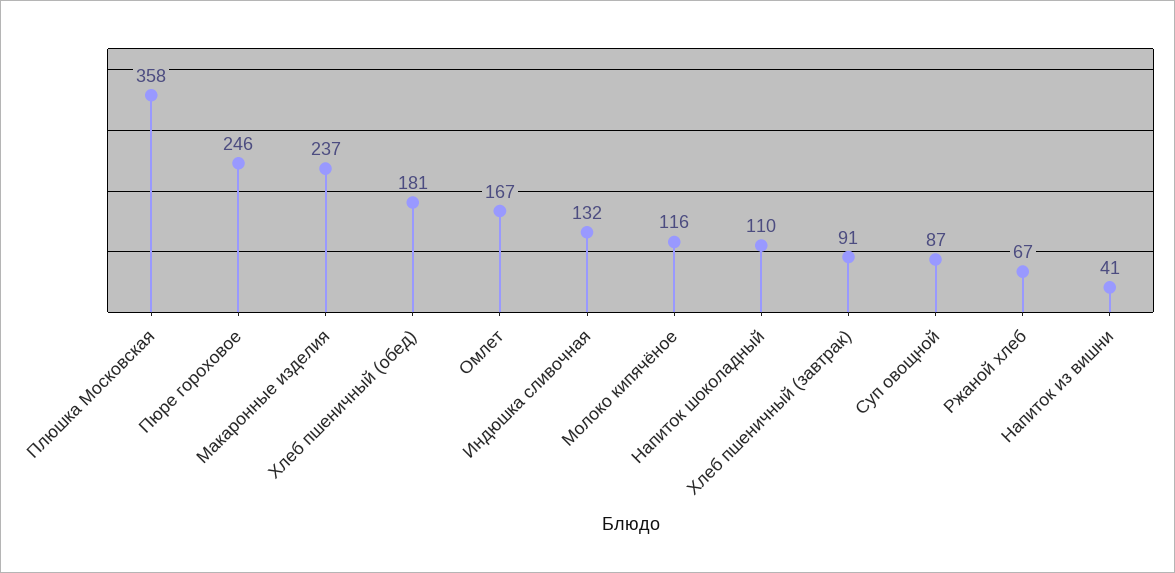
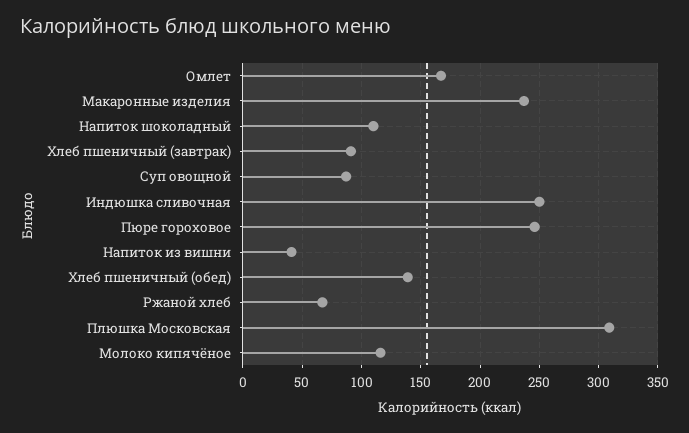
  {
-   "Плюшка Московская": 358,
+   "Плюшка Московская": 310,
    "Пюре гороховое": 246,
    "Макаронные изделия": 237,
-   "Хлеб пшеничный (обед)": 181,
+   "Хлеб пшеничный (обед)": 140,
    "Омлет": 167,
-   "Индюшка сливочная": 132,
+   "Индюшка сливочная": 250,
    "Молоко кипячёное": 116,
    "Напиток шоколадный": 110,
    "Хлеб пшеничный (завтрак)": 91,
    "Суп овощной": 87,
    "Ржаной хлеб": 67,
    "Напиток из вишни": 41
  }

